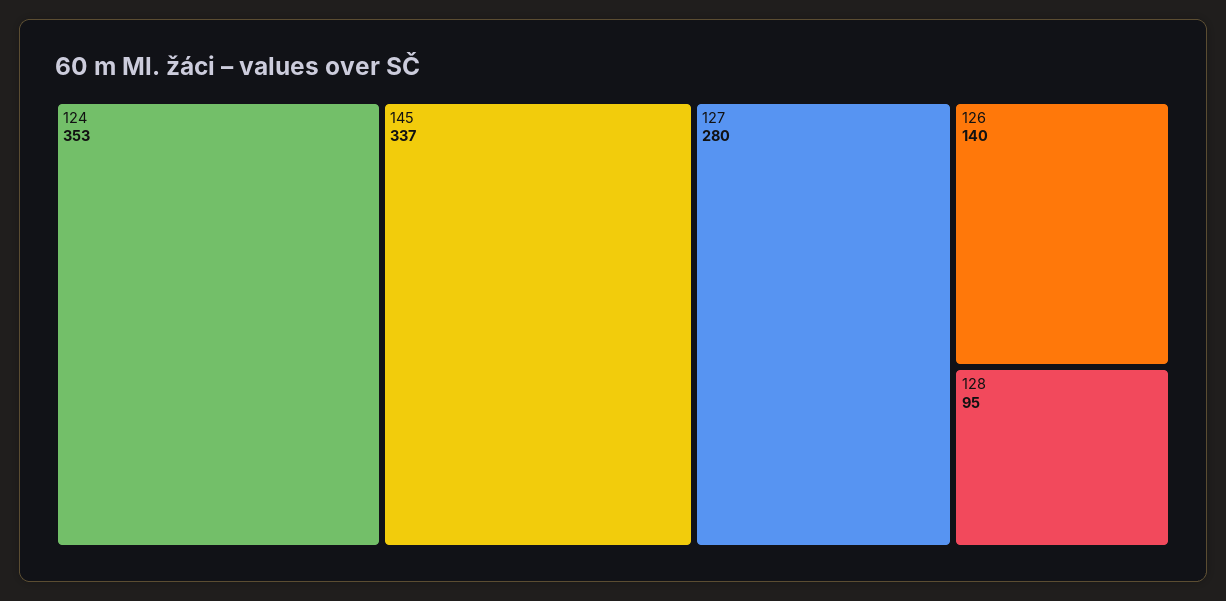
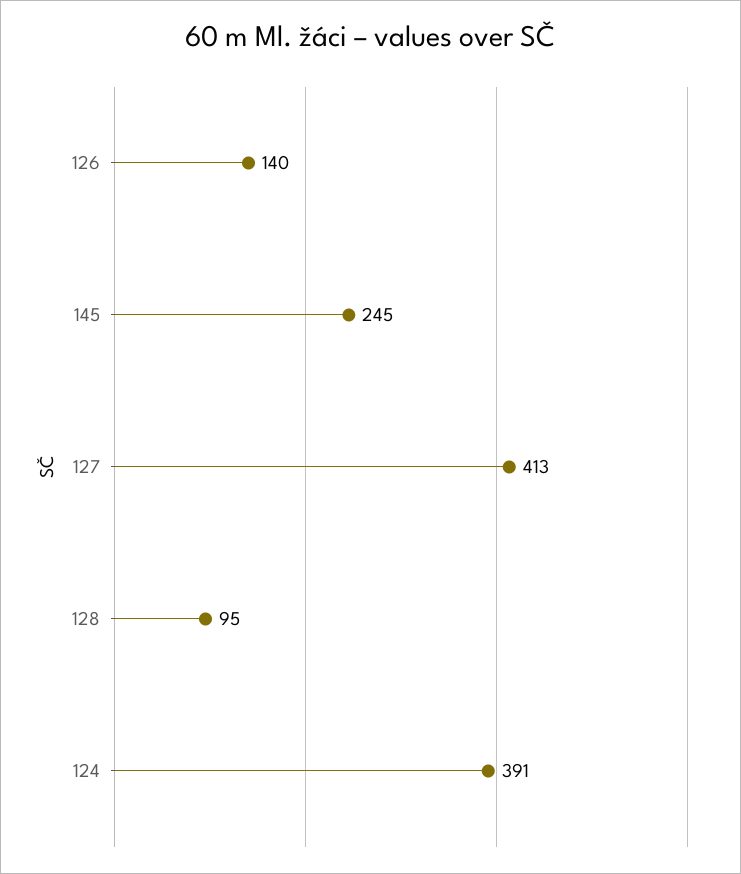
  {
-   "124": 353,
+   "124": 391,
-   "145": 337,
+   "145": 245,
-   "127": 280,
+   "127": 413,
    "126": 140,
    "128": 95
  }

